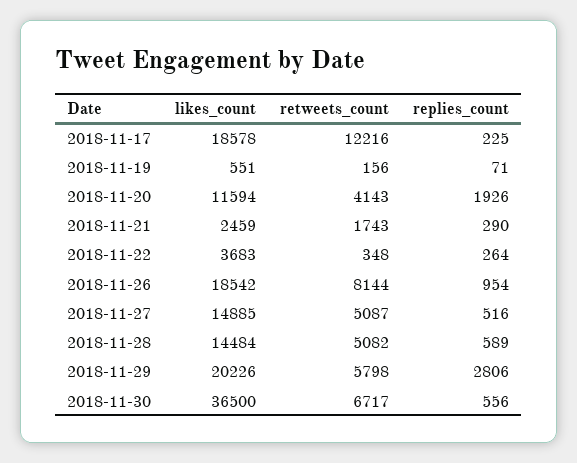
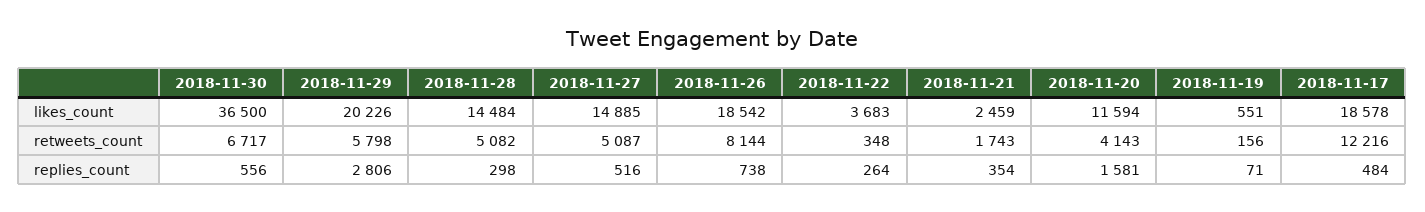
  {
    "likes_count": {
      "2018-11-17": 18578,
      "2018-11-19": 551,
      "2018-11-20": 11594,
      "2018-11-21": 2459,
      "2018-11-22": 3683,
      "2018-11-26": 18542,
      "2018-11-27": 14885,
      "2018-11-28": 14484,
      "2018-11-29": 20226,
      "2018-11-30": 36500
    },
    "retweets_count": {
      "2018-11-17": 12216,
      "2018-11-19": 156,
      "2018-11-20": 4143,
      "2018-11-21": 1743,
      "2018-11-22": 348,
      "2018-11-26": 8144,
      "2018-11-27": 5087,
      "2018-11-28": 5082,
      "2018-11-29": 5798,
      "2018-11-30": 6717
    },
    "replies_count": {
-     "2018-11-17": 225,
+     "2018-11-17": 484,
      "2018-11-19": 71,
-     "2018-11-20": 1926,
+     "2018-11-20": 1581,
-     "2018-11-21": 290,
+     "2018-11-21": 354,
      "2018-11-22": 264,
-     "2018-11-26": 954,
+     "2018-11-26": 738,
      "2018-11-27": 516,
-     "2018-11-28": 589,
+     "2018-11-28": 298,
      "2018-11-29": 2806,
      "2018-11-30": 556
    }
  }

